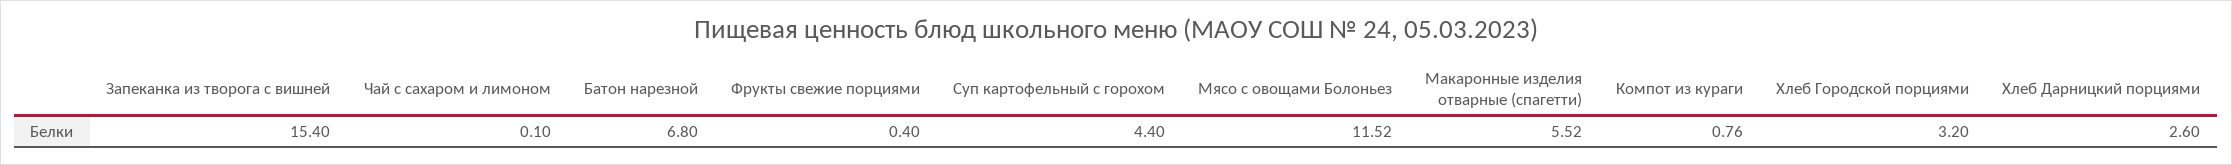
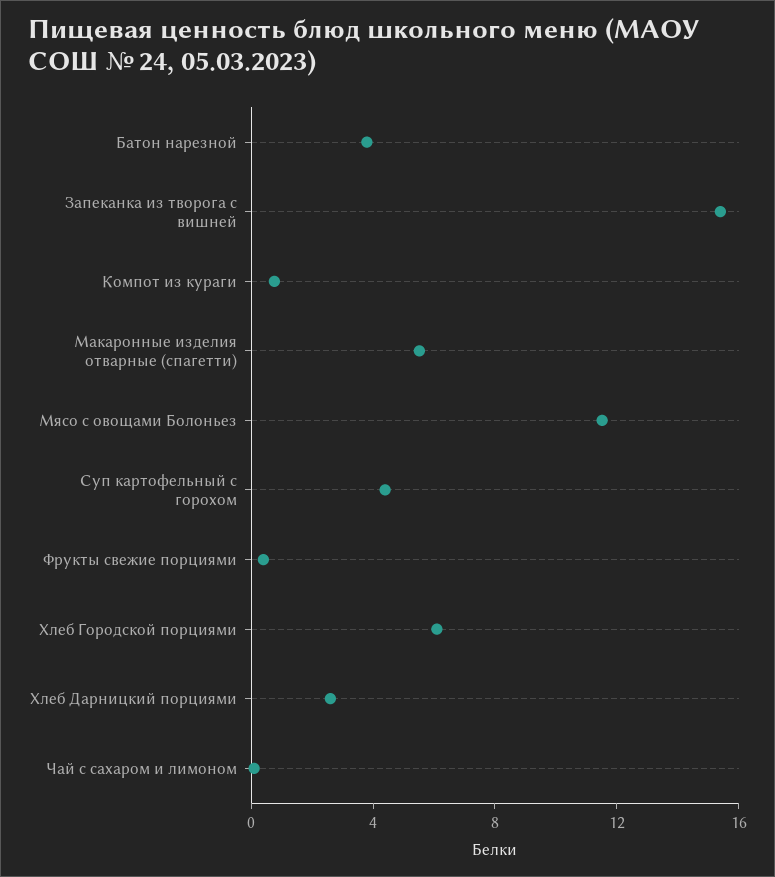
  {
    "Запеканка из творога с вишней": 15.4,
    "Чай с сахаром и лимоном": 0.1,
-   "Батон нарезной": 6.8,
+   "Батон нарезной": 4,
    "Фрукты свежие порциями": 0.4,
    "Суп картофельный с горохом": 4.4,
    "Мясо с овощами Болоньез": 11.52,
    "Макаронные изделия отварные (спагетти)": 5.52,
    "Компот из кураги": 0.76,
-   "Хлеб Городской порциями": 3.2,
+   "Хлеб Городской порциями": 6,
    "Хлеб Дарницкий порциями": 2.6
  }

